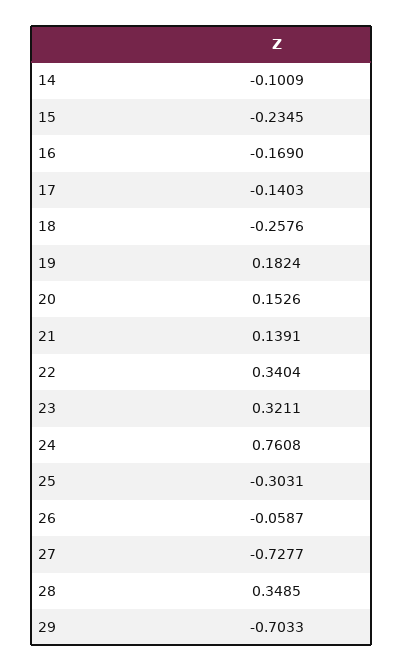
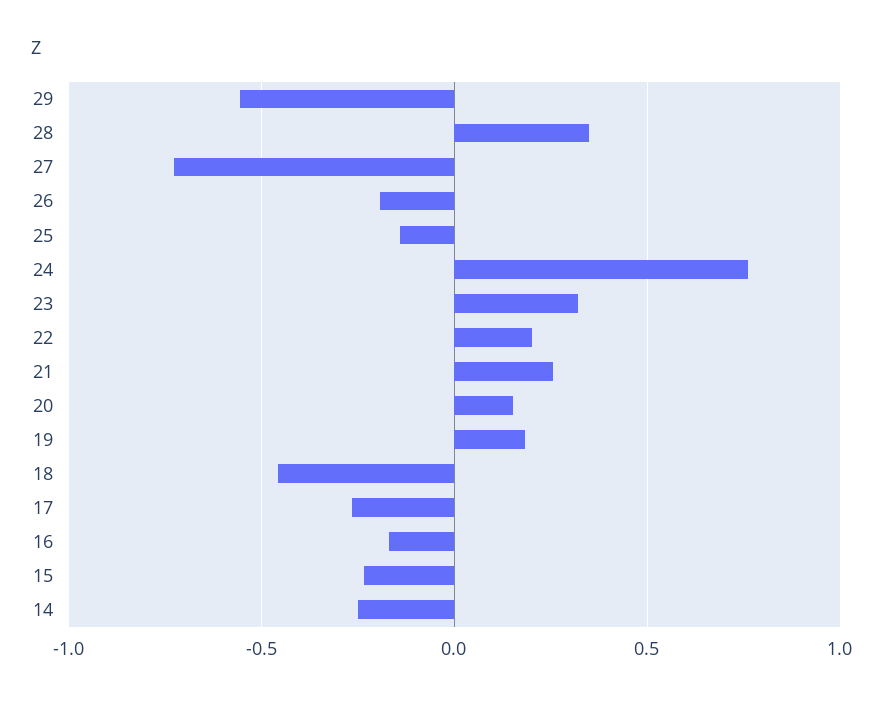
  {
-   "14": -0.1009,
+   "14": -0.25,
    "15": -0.2345,
    "16": -0.169,
-   "17": -0.1403,
+   "17": -0.25,
-   "18": -0.2576,
+   "18": -0.45,
    "19": 0.1824,
    "20": 0.1526,
-   "21": 0.1391,
+   "21": 0.25,
-   "22": 0.3404,
+   "22": 0.2,
    "23": 0.3211,
    "24": 0.7608,
-   "25": -0.3031,
+   "25": -0.15,
-   "26": -0.0587,
+   "26": -0.2,
    "27": -0.7277,
    "28": 0.3485,
-   "29": -0.7033
+   "29": -0.55
  }

